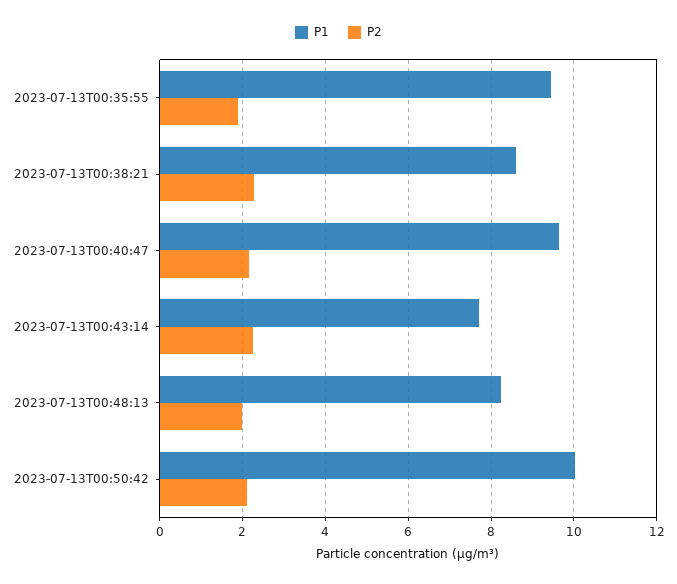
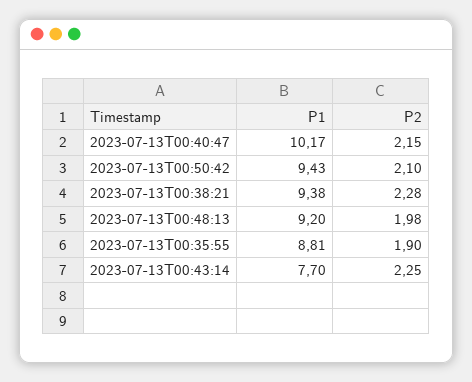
  {
    "P1": {
-     "2023-07-13T00:35:55": 9.4,
+     "2023-07-13T00:35:55": 8.81,
-     "2023-07-13T00:38:21": 8.6,
+     "2023-07-13T00:38:21": 9.38,
-     "2023-07-13T00:40:47": 9.6,
+     "2023-07-13T00:40:47": 10.17,
      "2023-07-13T00:43:14": 7.7,
-     "2023-07-13T00:48:13": 8.2,
+     "2023-07-13T00:48:13": 9.2,
-     "2023-07-13T00:50:42": 10
+     "2023-07-13T00:50:42": 9.43
    },
    "P2": {
      "2023-07-13T00:35:55": 1.9,
      "2023-07-13T00:38:21": 2.28,
      "2023-07-13T00:40:47": 2.15,
      "2023-07-13T00:43:14": 2.25,
      "2023-07-13T00:48:13": 1.98,
      "2023-07-13T00:50:42": 2.1
    }
  }

